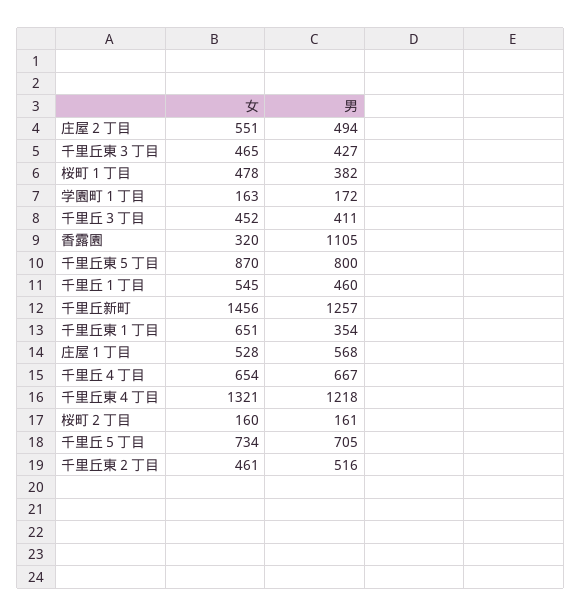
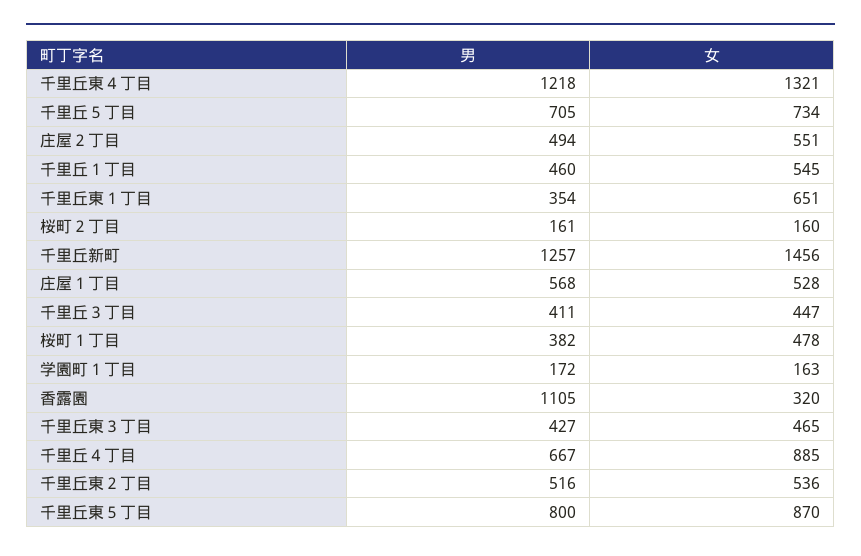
  {
    "女": {
      "庄屋２丁目": 551,
      "千里丘東３丁目": 465,
      "桜町１丁目": 478,
      "学園町１丁目": 163,
-     "千里丘３丁目": 452,
+     "千里丘３丁目": 447,
      "香露園": 320,
      "千里丘東５丁目": 870,
      "千里丘１丁目": 545,
      "千里丘新町": 1456,
      "千里丘東１丁目": 651,
      "庄屋１丁目": 528,
-     "千里丘４丁目": 654,
+     "千里丘４丁目": 885,
      "千里丘東４丁目": 1321,
      "桜町２丁目": 160,
      "千里丘５丁目": 734,
-     "千里丘東２丁目": 461
+     "千里丘東２丁目": 536
    },
    "男": {
      "庄屋２丁目": 494,
      "千里丘東３丁目": 427,
      "桜町１丁目": 382,
      "学園町１丁目": 172,
      "千里丘３丁目": 411,
      "香露園": 1105,
      "千里丘東５丁目": 800,
      "千里丘１丁目": 460,
      "千里丘新町": 1257,
      "千里丘東１丁目": 354,
      "庄屋１丁目": 568,
      "千里丘４丁目": 667,
      "千里丘東４丁目": 1218,
      "桜町２丁目": 161,
      "千里丘５丁目": 705,
      "千里丘東２丁目": 516
    }
  }

